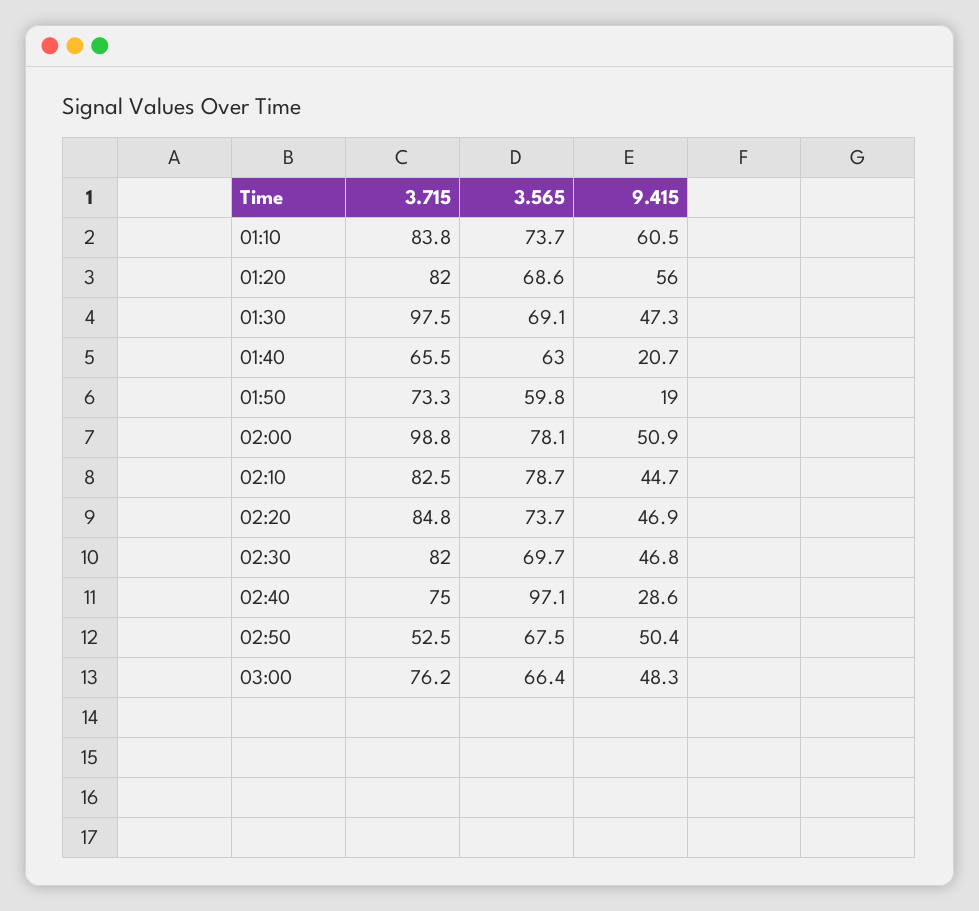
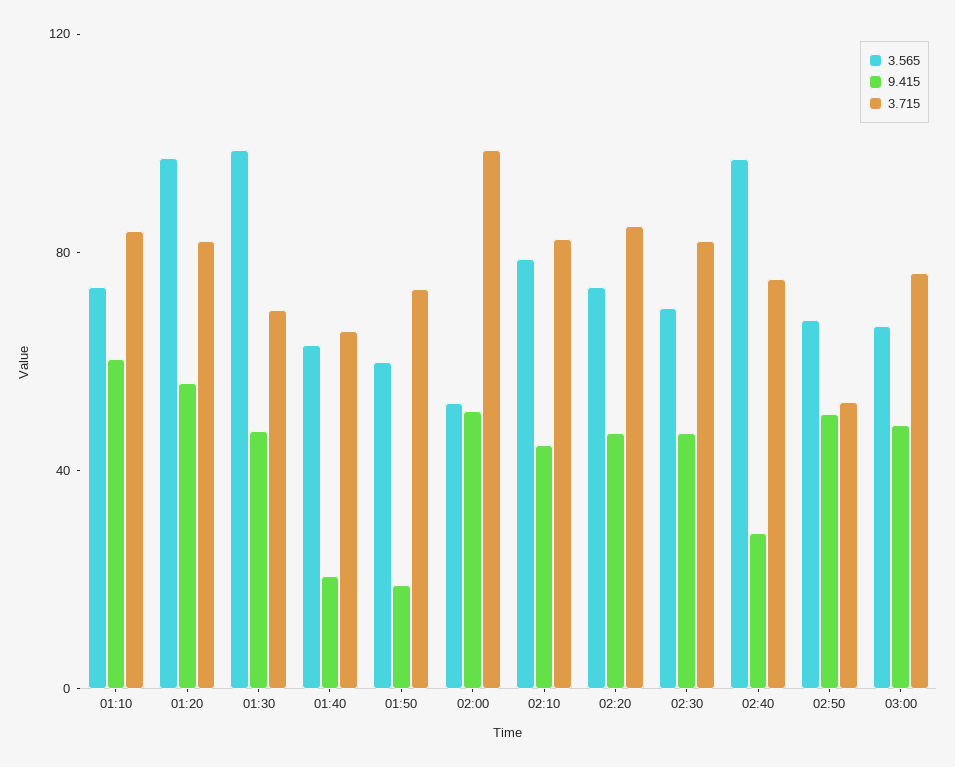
  {
    "3.715": {
      "01:10": 83.8,
      "01:20": 82,
-     "01:30": 97.5,
+     "01:30": 70,
      "01:40": 65.5,
      "01:50": 73.3,
      "02:00": 98.8,
      "02:10": 82.5,
      "02:20": 84.8,
      "02:30": 82,
      "02:40": 75,
      "02:50": 52.5,
      "03:00": 76.2
    },
    "3.565": {
      "01:10": 73.7,
-     "01:20": 68.6,
+     "01:20": 100,
-     "01:30": 69.1,
+     "01:30": 100,
      "01:40": 63,
      "01:50": 59.8,
-     "02:00": 78.1,
+     "02:00": 50,
      "02:10": 78.7,
      "02:20": 73.7,
      "02:30": 69.7,
      "02:40": 97.1,
      "02:50": 67.5,
      "03:00": 66.4
    },
    "9.415": {
      "01:10": 60.5,
      "01:20": 56,
      "01:30": 47.3,
      "01:40": 20.7,
      "01:50": 19,
      "02:00": 50.9,
      "02:10": 44.7,
      "02:20": 46.9,
      "02:30": 46.8,
      "02:40": 28.6,
      "02:50": 50.4,
      "03:00": 48.3
    }
  }

